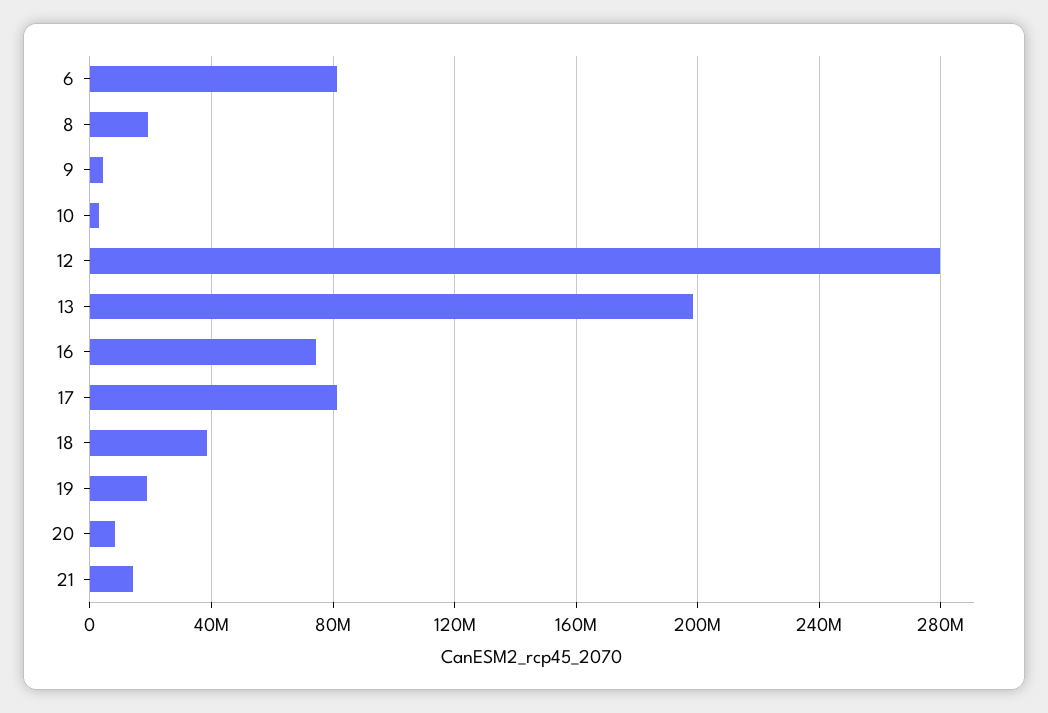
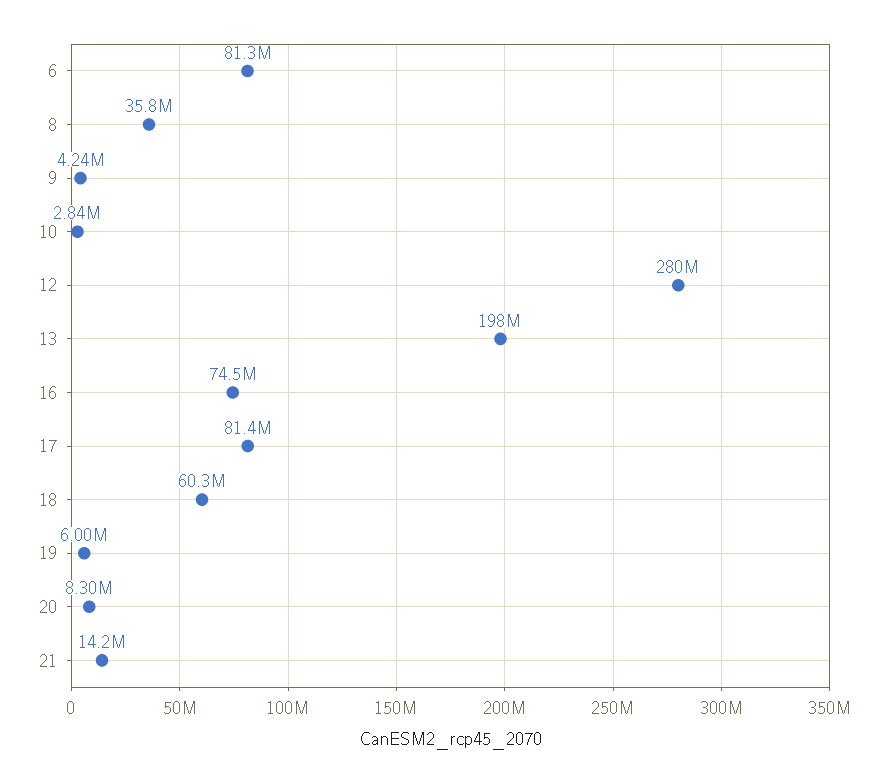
  {
    "6": 81300000,
-   "8": 20000000,
+   "8": 35800000,
    "9": 4240000,
    "10": 2840000,
    "12": 280000000,
    "13": 198000000,
    "16": 74500000,
    "17": 81400000,
-   "18": 40000000,
+   "18": 60300000,
-   "19": 20000000,
+   "19": 6000000,
    "20": 8300000,
    "21": 14200000
  }

